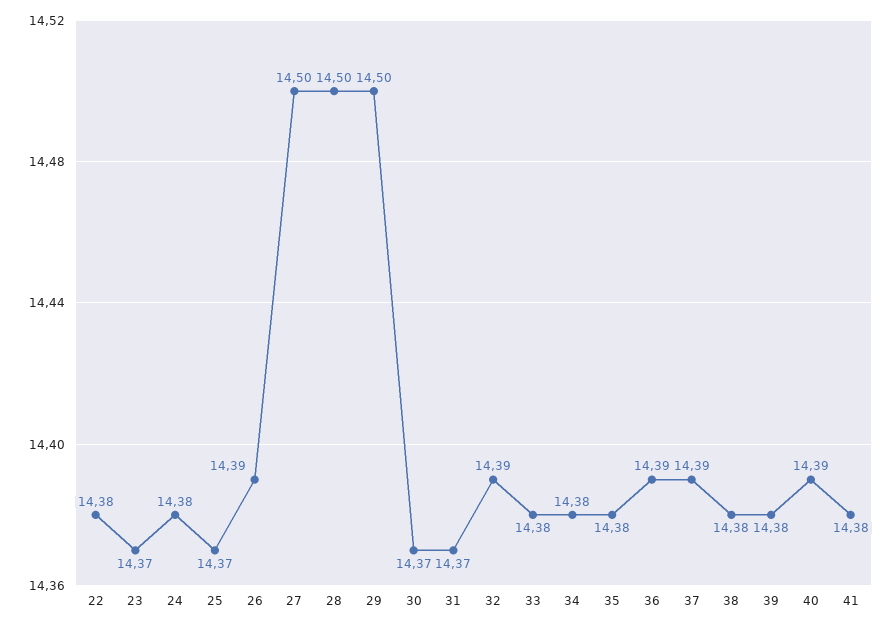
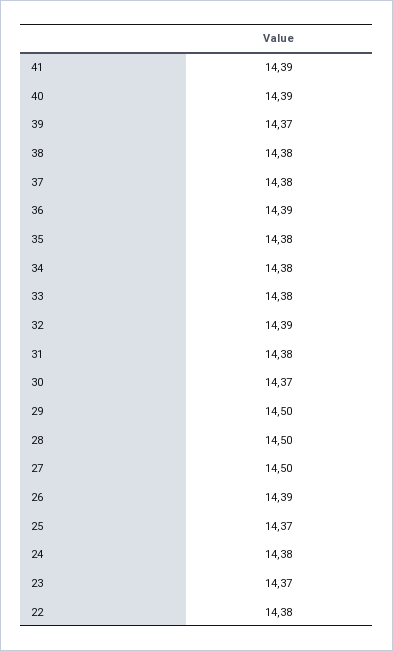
  {
    "22": 14.38,
    "23": 14.37,
    "24": 14.38,
    "25": 14.37,
    "26": 14.39,
    "27": 14.5,
    "28": 14.5,
    "29": 14.5,
    "30": 14.37,
-   "31": 14.37,
+   "31": 14.38,
    "32": 14.39,
    "33": 14.38,
    "34": 14.38,
    "35": 14.38,
    "36": 14.39,
-   "37": 14.39,
+   "37": 14.38,
    "38": 14.38,
-   "39": 14.38,
+   "39": 14.37,
    "40": 14.39,
-   "41": 14.38
+   "41": 14.39
  }

